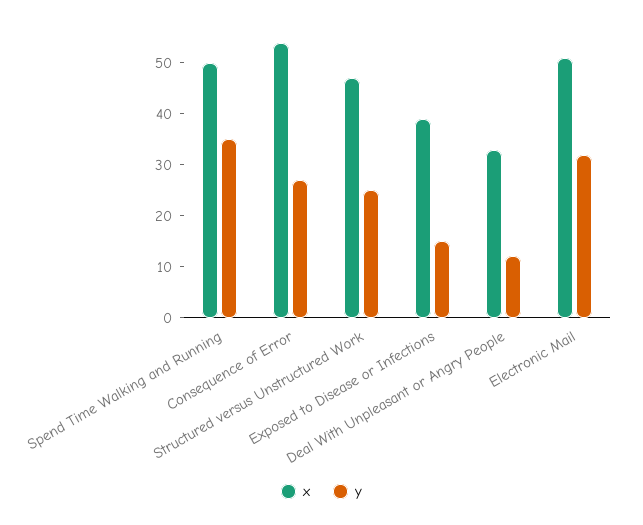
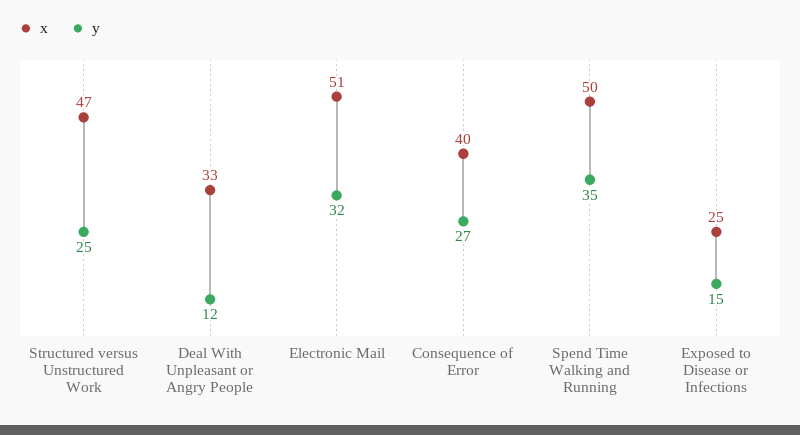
  {
    "x": {
      "Spend Time Walking and Running": 50,
-     "Consequence of Error": 55,
+     "Consequence of Error": 40,
      "Structured versus Unstructured Work": 47,
-     "Exposed to Disease or Infections": 40,
+     "Exposed to Disease or Infections": 25,
      "Deal With Unpleasant or Angry People": 33,
      "Electronic Mail": 51
    },
    "y": {
      "Spend Time Walking and Running": 35,
      "Consequence of Error": 27,
      "Structured versus Unstructured Work": 25,
      "Exposed to Disease or Infections": 15,
      "Deal With Unpleasant or Angry People": 12,
      "Electronic Mail": 32
    }
  }

